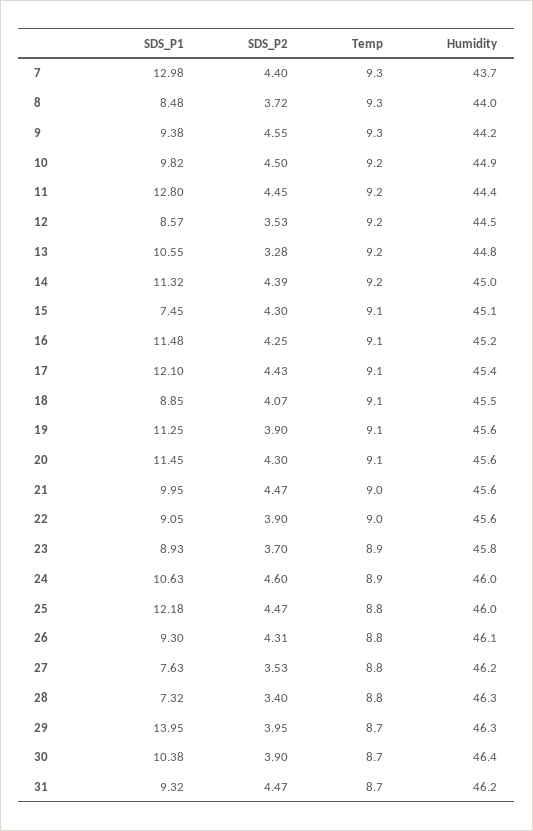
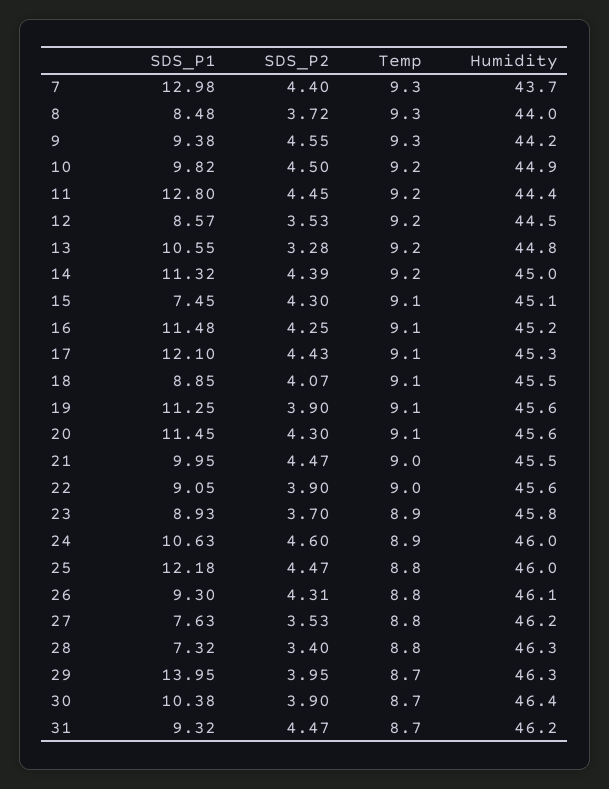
  {
    "SDS_P1": {
      "7": 12.98,
      "8": 8.48,
      "9": 9.38,
      "10": 9.82,
      "11": 12.8,
      "12": 8.57,
      "13": 10.55,
      "14": 11.32,
      "15": 7.45,
      "16": 11.48,
      "17": 12.1,
      "18": 8.85,
      "19": 11.25,
      "20": 11.45,
      "21": 9.95,
      "22": 9.05,
      "23": 8.93,
      "24": 10.63,
      "25": 12.18,
      "26": 9.3,
      "27": 7.63,
      "28": 7.32,
      "29": 13.95,
      "30": 10.38,
      "31": 9.32
    },
    "SDS_P2": {
      "7": 4.4,
      "8": 3.72,
      "9": 4.55,
      "10": 4.5,
      "11": 4.45,
      "12": 3.53,
      "13": 3.28,
      "14": 4.39,
      "15": 4.3,
      "16": 4.25,
      "17": 4.43,
      "18": 4.07,
      "19": 3.9,
      "20": 4.3,
      "21": 4.47,
      "22": 3.9,
      "23": 3.7,
      "24": 4.6,
      "25": 4.47,
      "26": 4.31,
      "27": 3.53,
      "28": 3.4,
      "29": 3.95,
      "30": 3.9,
      "31": 4.47
    },
    "Temp": {
      "7": 9.3,
      "8": 9.3,
      "9": 9.3,
      "10": 9.2,
      "11": 9.2,
      "12": 9.2,
      "13": 9.2,
      "14": 9.2,
      "15": 9.1,
      "16": 9.1,
      "17": 9.1,
      "18": 9.1,
      "19": 9.1,
      "20": 9.1,
      "21": 9,
      "22": 9,
      "23": 8.9,
      "24": 8.9,
      "25": 8.8,
      "26": 8.8,
      "27": 8.8,
      "28": 8.8,
      "29": 8.7,
      "30": 8.7,
      "31": 8.7
    },
    "Humidity": {
      "7": 43.7,
      "8": 44,
      "9": 44.2,
      "10": 44.9,
      "11": 44.4,
      "12": 44.5,
      "13": 44.8,
      "14": 45,
      "15": 45.1,
      "16": 45.2,
-     "17": 45.4,
+     "17": 45.3,
      "18": 45.5,
      "19": 45.6,
      "20": 45.6,
-     "21": 45.6,
+     "21": 45.5,
      "22": 45.6,
      "23": 45.8,
      "24": 46,
      "25": 46,
      "26": 46.1,
      "27": 46.2,
      "28": 46.3,
      "29": 46.3,
      "30": 46.4,
      "31": 46.2
    }
  }

